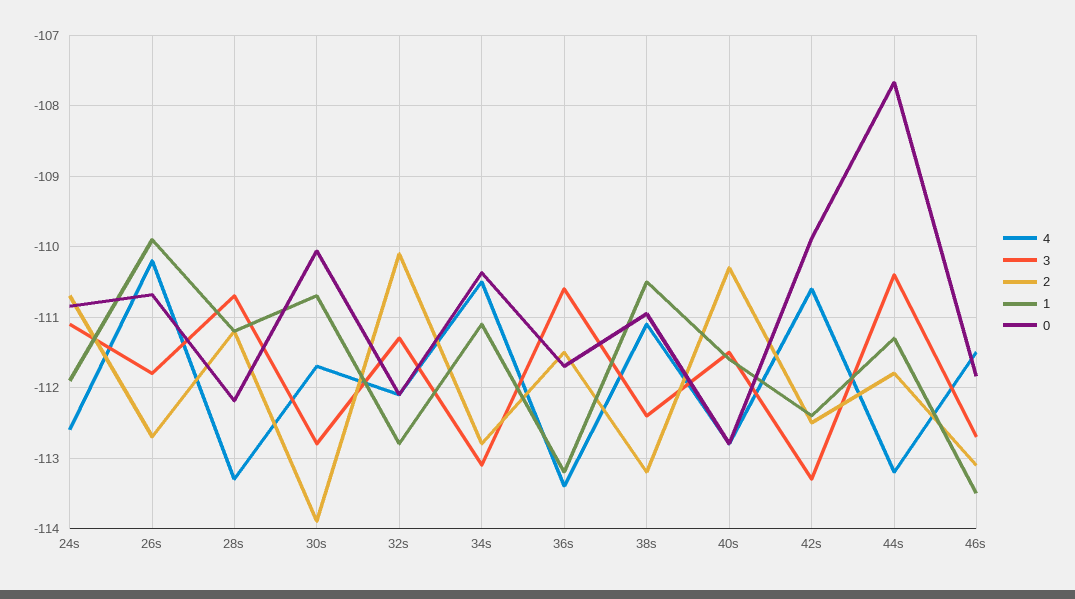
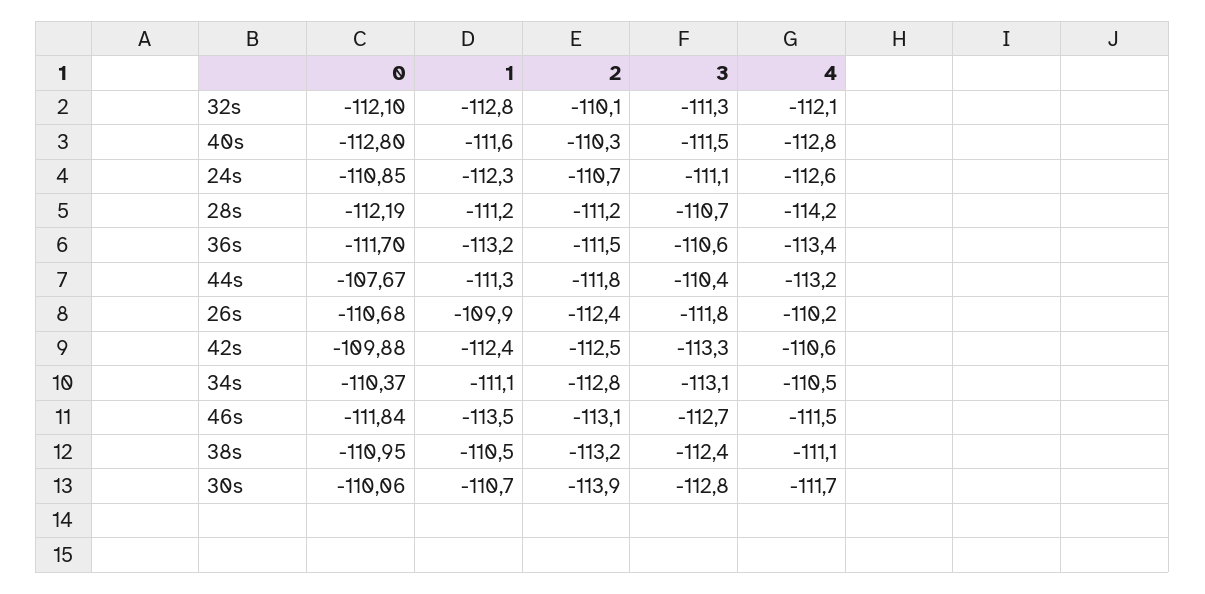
  {
    "4": {
      "24s": -112.6,
      "26s": -110.2,
-     "28s": -113.3,
+     "28s": -114.2,
      "30s": -111.7,
      "32s": -112.1,
      "34s": -110.5,
      "36s": -113.4,
      "38s": -111.1,
      "40s": -112.8,
      "42s": -110.6,
      "44s": -113.2,
      "46s": -111.5
    },
    "3": {
      "24s": -111.1,
      "26s": -111.8,
      "28s": -110.7,
      "30s": -112.8,
      "32s": -111.3,
      "34s": -113.1,
      "36s": -110.6,
      "38s": -112.4,
      "40s": -111.5,
      "42s": -113.3,
      "44s": -110.4,
      "46s": -112.7
    },
    "2": {
      "24s": -110.7,
-     "26s": -112.7,
+     "26s": -112.4,
      "28s": -111.2,
      "30s": -113.9,
      "32s": -110.1,
      "34s": -112.8,
      "36s": -111.5,
      "38s": -113.2,
      "40s": -110.3,
      "42s": -112.5,
      "44s": -111.8,
      "46s": -113.1
    },
    "1": {
-     "24s": -111.9,
+     "24s": -112.3,
      "26s": -109.9,
      "28s": -111.2,
      "30s": -110.7,
      "32s": -112.8,
      "34s": -111.1,
      "36s": -113.2,
      "38s": -110.5,
      "40s": -111.6,
      "42s": -112.4,
      "44s": -111.3,
      "46s": -113.5
    },
    "0": {
      "24s": -110.85,
      "26s": -110.68,
      "28s": -112.19,
      "30s": -110.06,
      "32s": -112.1,
      "34s": -110.37,
      "36s": -111.7,
      "38s": -110.95,
      "40s": -112.8,
      "42s": -109.88,
      "44s": -107.67,
      "46s": -111.84
    }
  }

